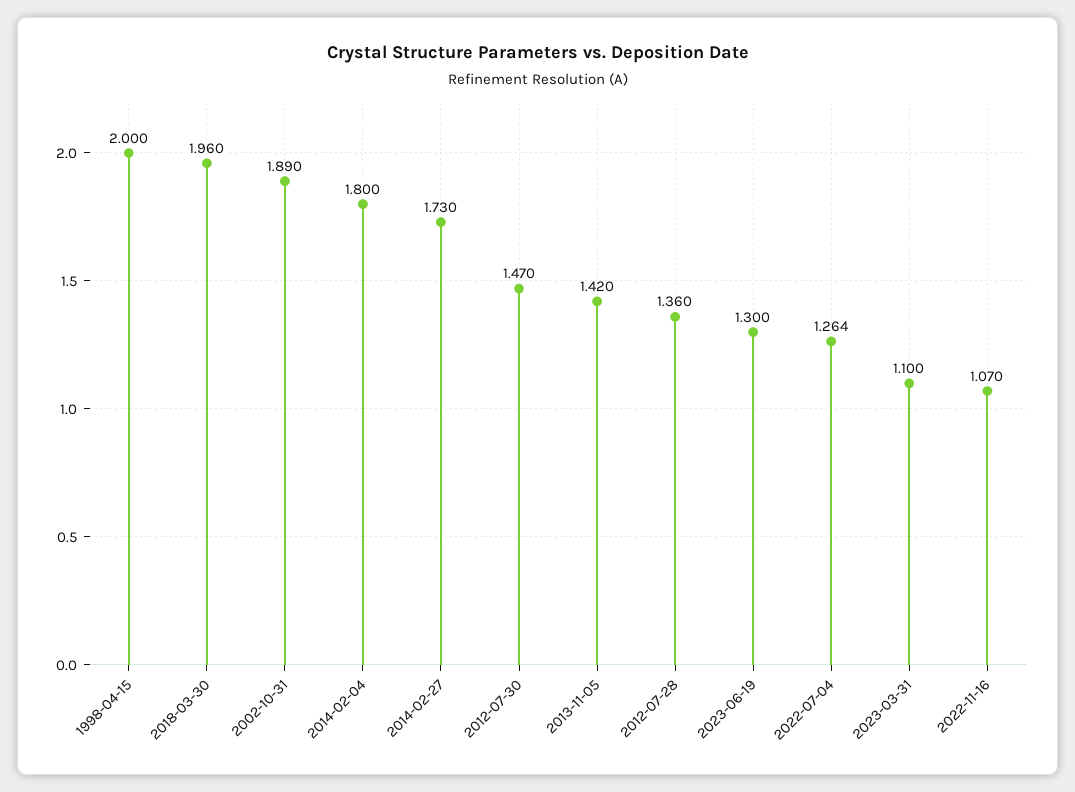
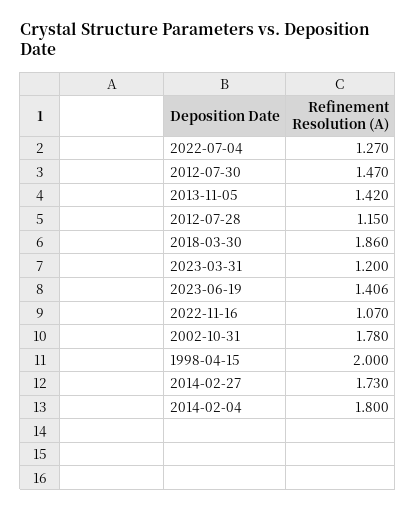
  {
    "1998-04-15": 2,
-   "2018-03-30": 1.96,
+   "2018-03-30": 1.86,
-   "2002-10-31": 1.89,
+   "2002-10-31": 1.78,
    "2014-02-04": 1.8,
    "2014-02-27": 1.73,
    "2012-07-30": 1.47,
    "2013-11-05": 1.42,
-   "2012-07-28": 1.36,
+   "2012-07-28": 1.15,
-   "2023-06-19": 1.3,
+   "2023-06-19": 1.406,
-   "2022-07-04": 1.264,
+   "2022-07-04": 1.27,
-   "2023-03-31": 1.1,
+   "2023-03-31": 1.2,
    "2022-11-16": 1.07
  }

